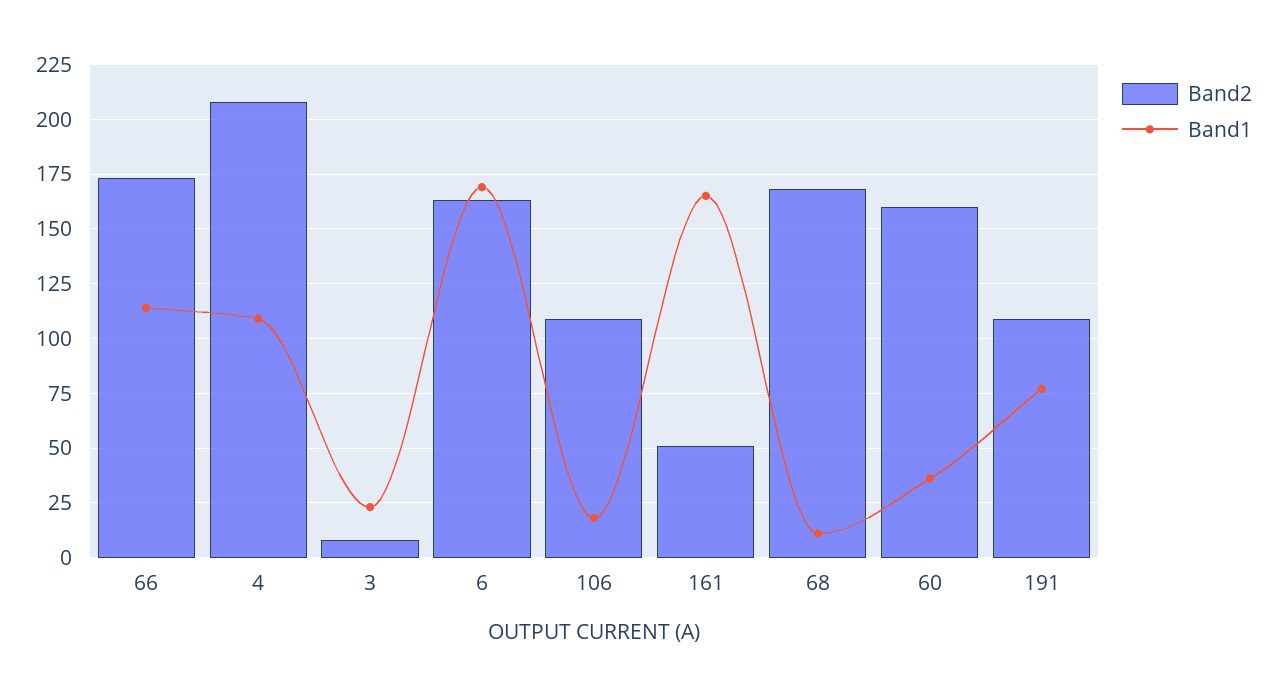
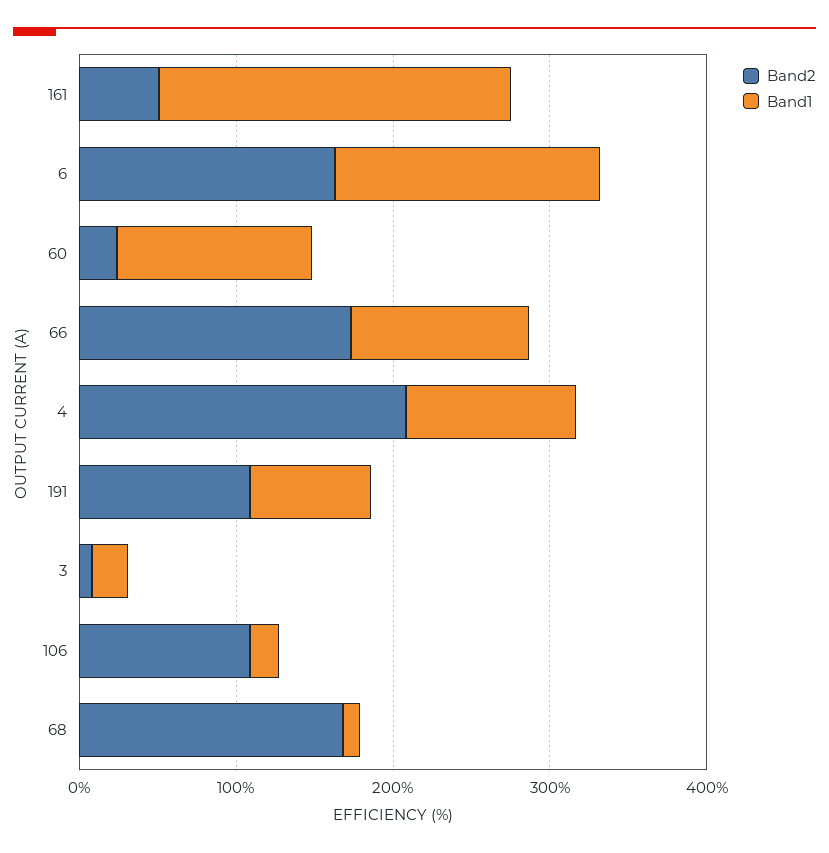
  {
    "Band2": {
      "66": 175,
      "4": 210,
      "3": 10,
      "6": 165,
      "106": 110,
      "161": 50,
      "68": 170,
-     "60": 160,
+     "60": 20,
      "191": 110
    },
    "Band1": {
      "66": 115,
      "4": 110,
      "3": 25,
      "6": 170,
      "106": 20,
-     "161": 165,
+     "161": 220,
      "68": 10,
-     "60": 35,
+     "60": 120,
      "191": 75
    }
  }

